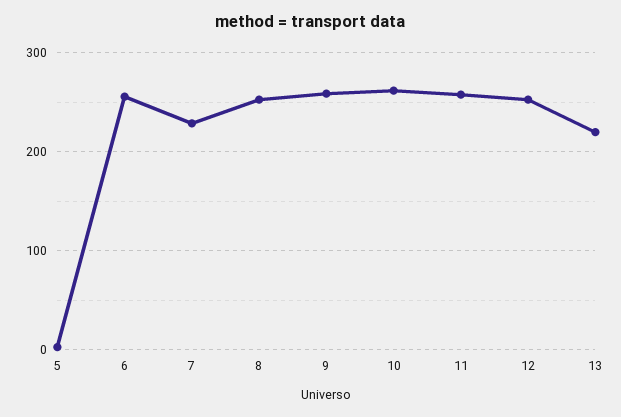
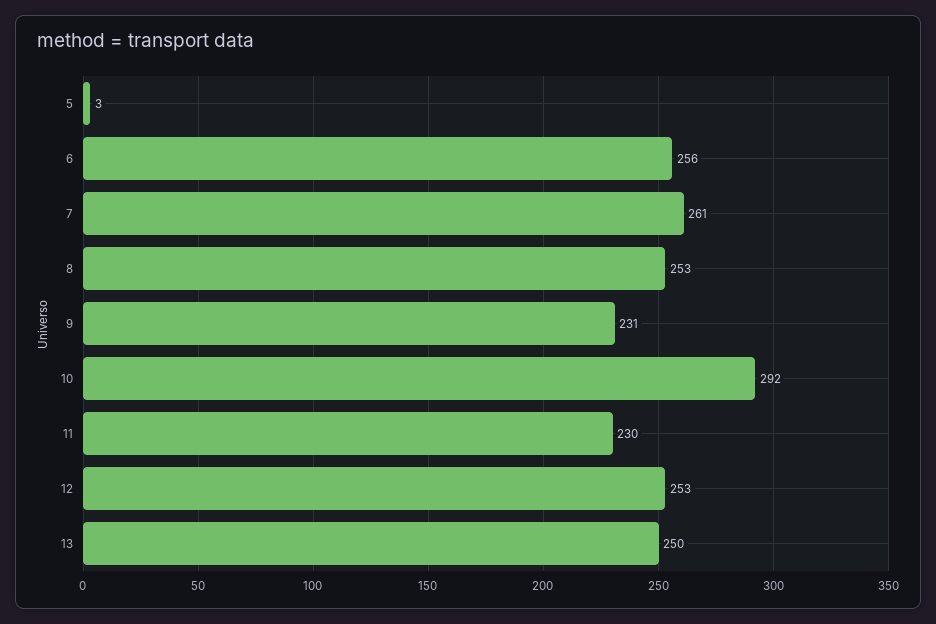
  {
    "5": 3,
    "6": 256,
-   "7": 230,
+   "7": 261,
    "8": 253,
-   "9": 260,
+   "9": 231,
-   "10": 260,
+   "10": 292,
-   "11": 260,
+   "11": 230,
    "12": 253,
-   "13": 220
+   "13": 250
  }

